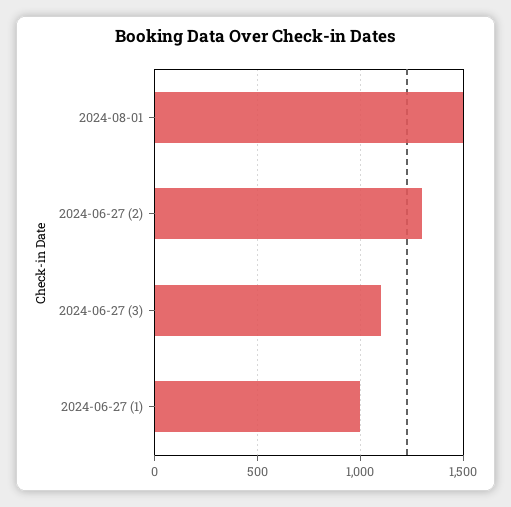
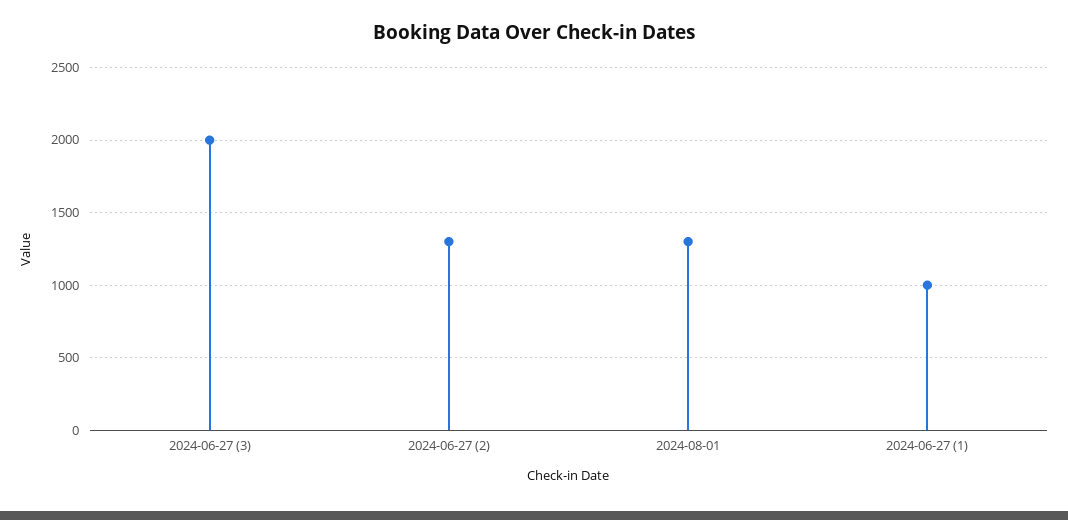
  {
-   "2024-08-01": 1500,
+   "2024-08-01": 1300,
    "2024-06-27 (2)": 1300,
-   "2024-06-27 (3)": 1100,
+   "2024-06-27 (3)": 2000,
    "2024-06-27 (1)": 1000
  }

